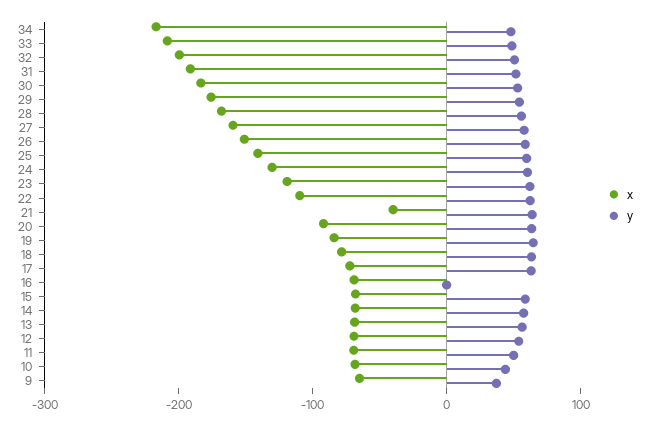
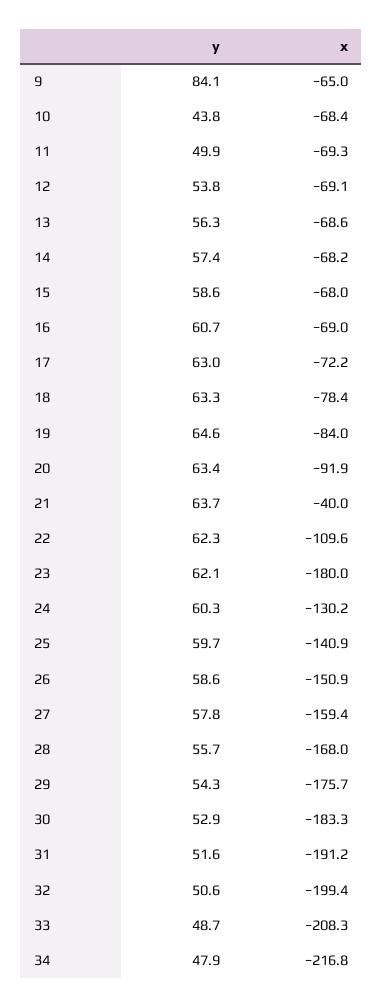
  {
    "x": {
      "34": -216.8,
      "33": -208.3,
      "32": -199.4,
      "31": -191.2,
      "30": -183.3,
      "29": -175.7,
      "28": -168,
      "27": -159.4,
      "26": -150.9,
      "25": -140.9,
      "24": -130.2,
-     "23": -120,
+     "23": -180,
      "22": -109.6,
      "21": -40,
      "20": -91.9,
      "19": -84,
      "18": -78.4,
      "17": -72.2,
      "16": -69,
      "15": -68,
      "14": -68.2,
      "13": -68.6,
      "12": -69.1,
      "11": -69.3,
      "10": -68.4,
      "9": -65
    },
    "y": {
      "34": 47.9,
      "33": 48.7,
      "32": 50.6,
      "31": 51.6,
      "30": 52.9,
      "29": 54.3,
      "28": 55.7,
      "27": 57.8,
      "26": 58.6,
      "25": 59.7,
      "24": 60.3,
      "23": 62.1,
      "22": 62.3,
      "21": 63.7,
      "20": 63.4,
      "19": 64.6,
      "18": 63.3,
      "17": 63,
-     "16": 0,
+     "16": 60.7,
      "15": 58.6,
      "14": 57.4,
      "13": 56.3,
      "12": 53.8,
      "11": 49.9,
      "10": 43.8,
-     "9": 40
+     "9": 84.1
    }
  }

